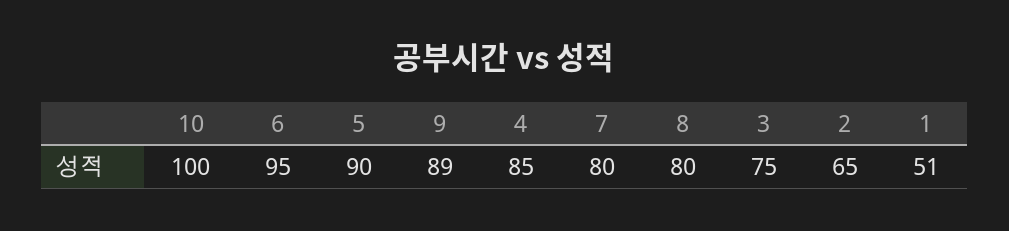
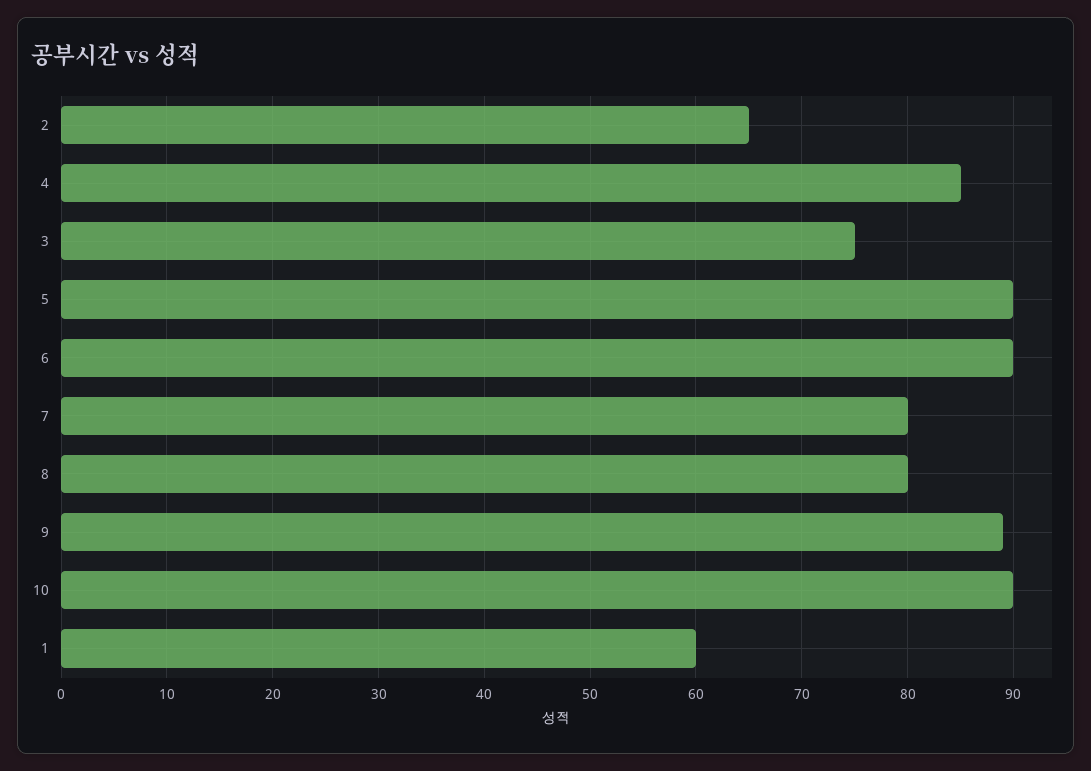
  {
-   "10": 100,
+   "10": 90,
-   "6": 95,
+   "6": 90,
    "5": 90,
    "9": 89,
    "4": 85,
    "7": 80,
    "8": 80,
    "3": 75,
    "2": 65,
-   "1": 51
+   "1": 60
  }

